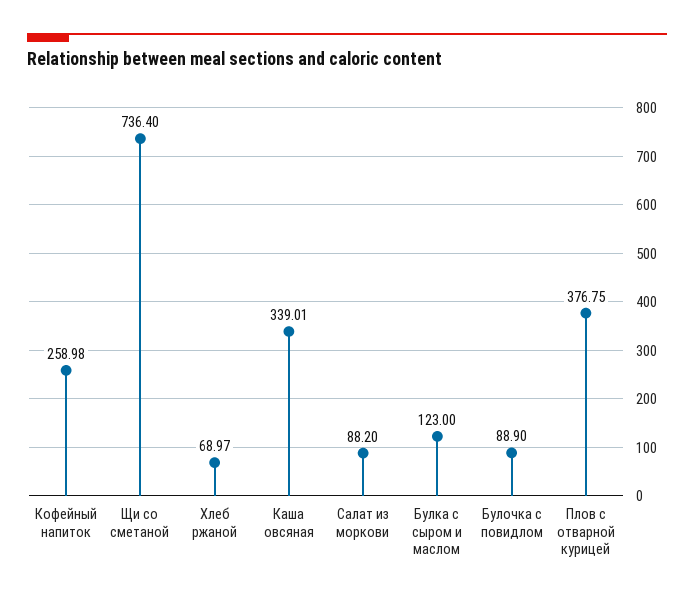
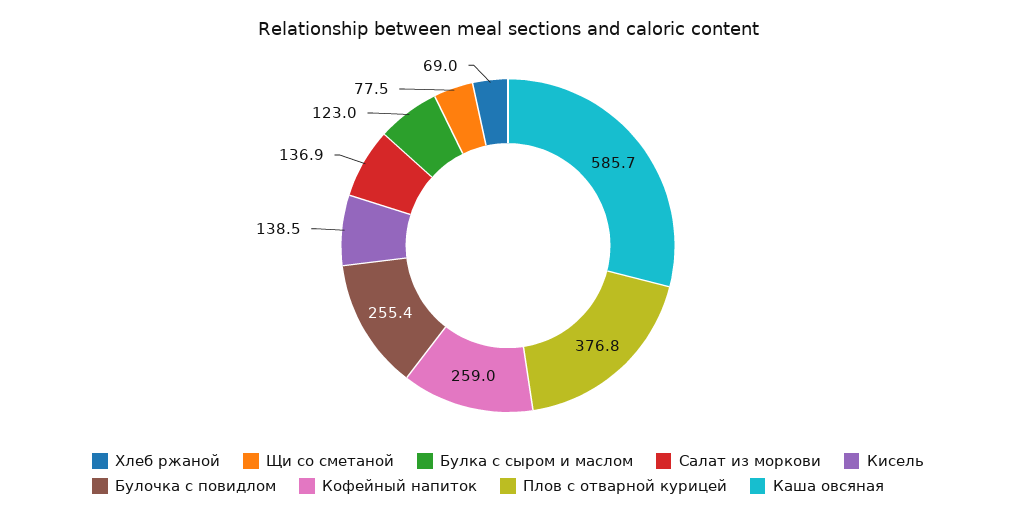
  {
    "Кофейный напиток": 258.98,
-   "Щи со сметаной": 736.4,
+   "Щи со сметаной": 77.5,
    "Хлеб ржаной": 68.97,
-   "Каша овсяная": 339.01,
+   "Каша овсяная": 585.7,
-   "Салат из моркови": 88.2,
+   "Салат из моркови": 136.9,
    "Булка с сыром и маслом": 123,
-   "Булочка с повидлом": 88.9,
+   "Булочка с повидлом": 255.4,
-   "Плов с отварной курицей": 376.75
+   "Плов с отварной курицей": 376.75,
+   "Кисель": 138.5
  }

